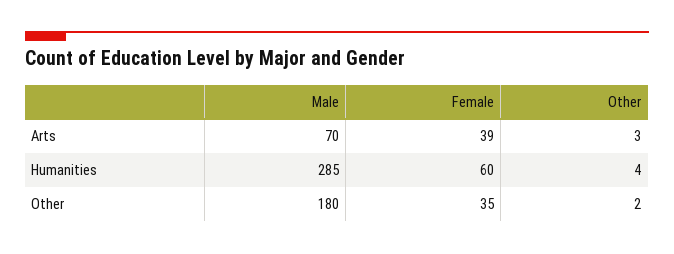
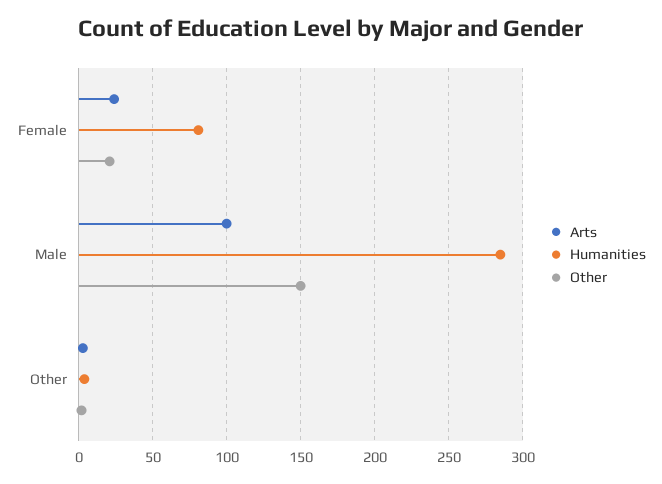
  {
    "Arts": {
-     "Male": 70,
+     "Male": 100,
-     "Female": 39,
+     "Female": 25,
      "Other": 3
    },
    "Humanities": {
      "Male": 285,
-     "Female": 60,
+     "Female": 80,
      "Other": 4
    },
    "Other": {
-     "Male": 180,
+     "Male": 150,
-     "Female": 35,
+     "Female": 20,
      "Other": 2
    }
  }

